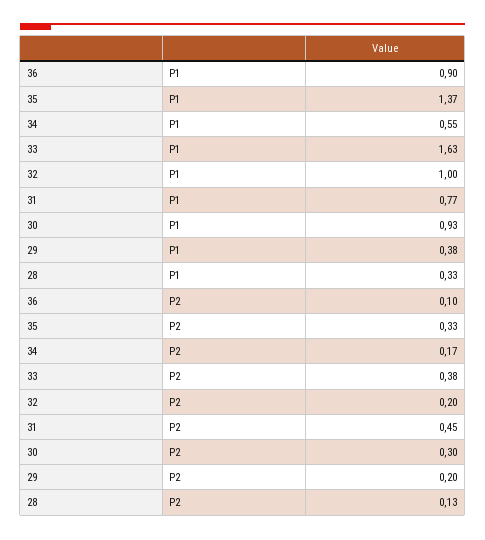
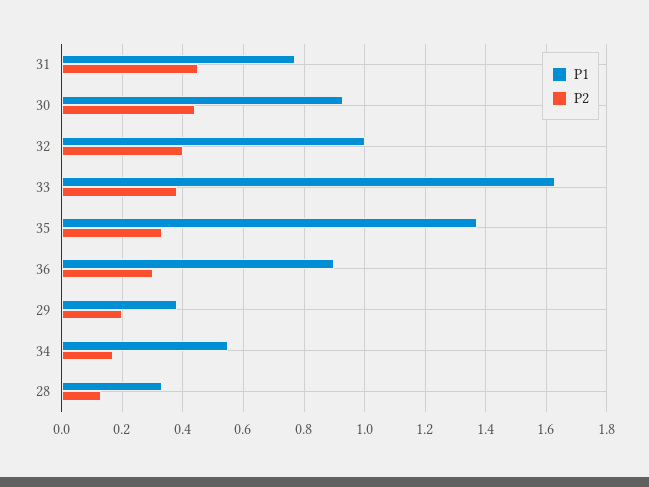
  {
    "P1": {
      "36": 0.9,
      "35": 1.37,
      "34": 0.55,
      "33": 1.63,
      "32": 1,
      "31": 0.77,
      "30": 0.93,
      "29": 0.38,
      "28": 0.33
    },
    "P2": {
-     "36": 0.1,
+     "36": 0.3,
      "35": 0.33,
      "34": 0.17,
      "33": 0.38,
-     "32": 0.2,
+     "32": 0.4,
      "31": 0.45,
-     "30": 0.3,
+     "30": 0.45,
      "29": 0.2,
      "28": 0.13
    }
  }

